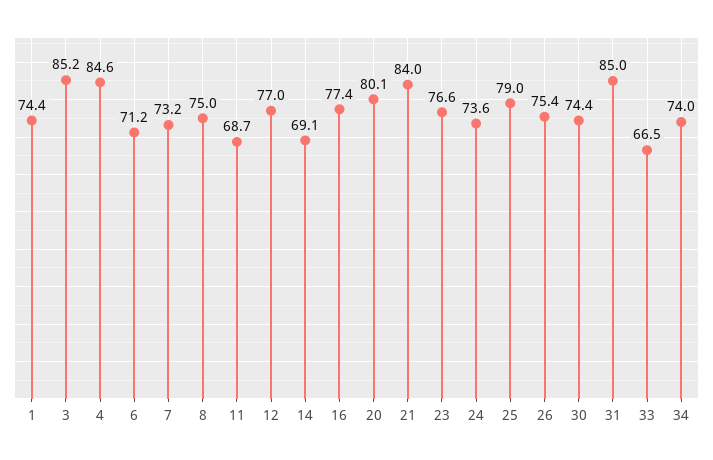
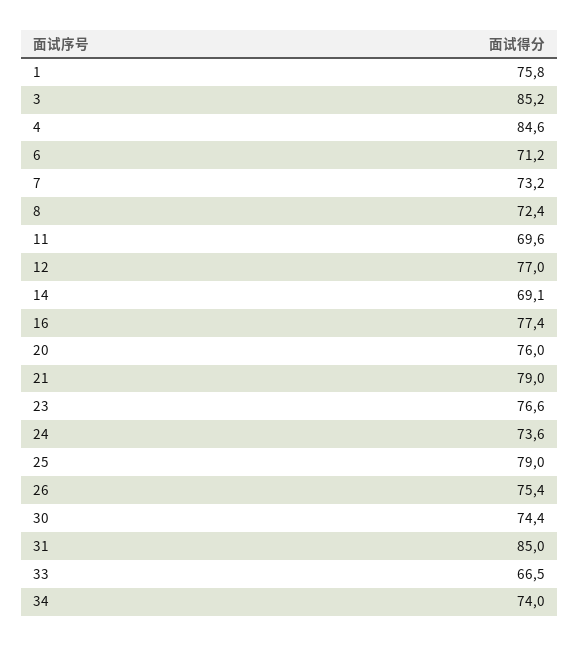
  {
-   "1": 74.4,
+   "1": 75.8,
    "3": 85.2,
    "4": 84.6,
    "6": 71.2,
    "7": 73.2,
-   "8": 75,
+   "8": 72.4,
-   "11": 68.7,
+   "11": 69.6,
    "12": 77,
    "14": 69.1,
    "16": 77.4,
-   "20": 80.1,
+   "20": 76,
-   "21": 84,
+   "21": 79,
    "23": 76.6,
    "24": 73.6,
    "25": 79,
    "26": 75.4,
    "30": 74.4,
    "31": 85,
    "33": 66.5,
    "34": 74
  }

